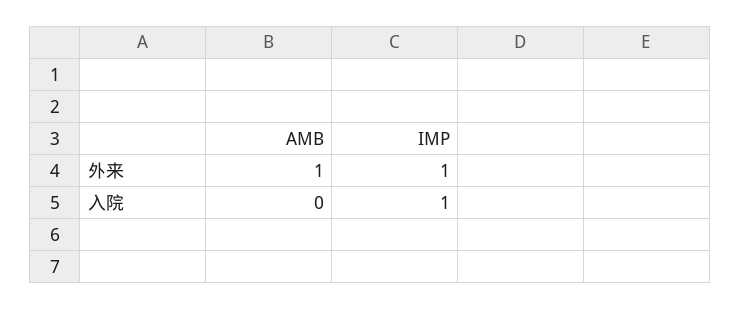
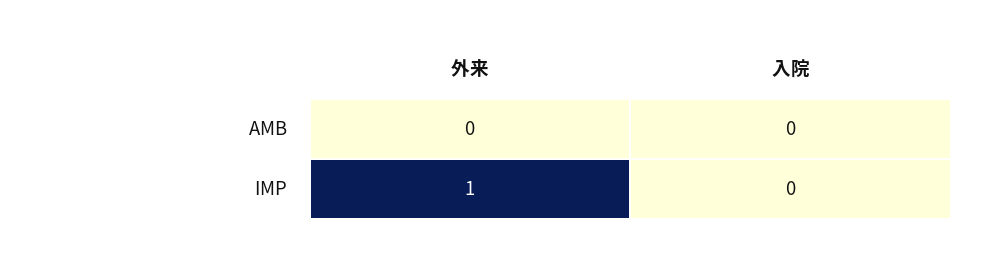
  {
    "AMB": {
-     "外来": 1,
+     "外来": 0,
      "入院": 0
    },
    "IMP": {
      "外来": 1,
-     "入院": 1
+     "入院": 0
    }
  }

